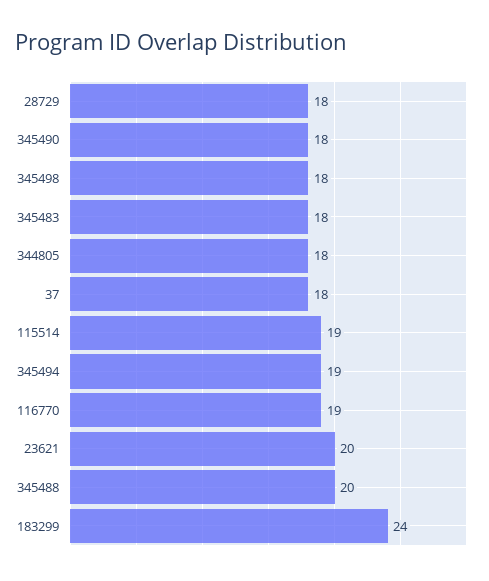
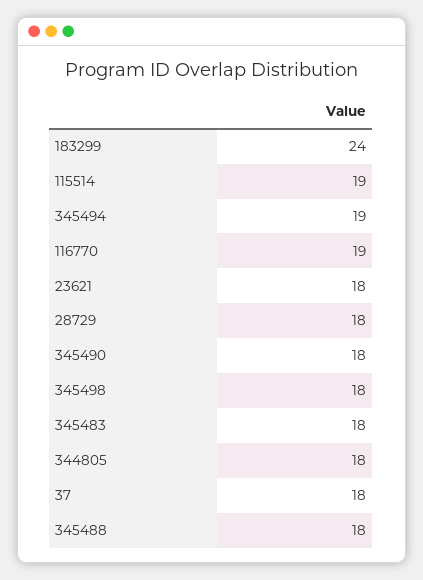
  {
    "28729": 18,
    "345490": 18,
    "345498": 18,
    "345483": 18,
    "344805": 18,
    "37": 18,
    "115514": 19,
    "345494": 19,
    "116770": 19,
-   "23621": 20,
+   "23621": 18,
-   "345488": 20,
+   "345488": 18,
    "183299": 24
  }

